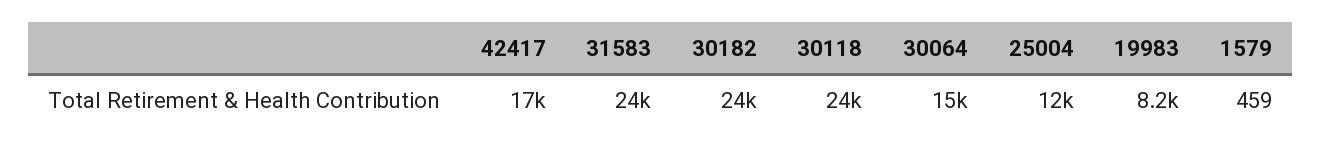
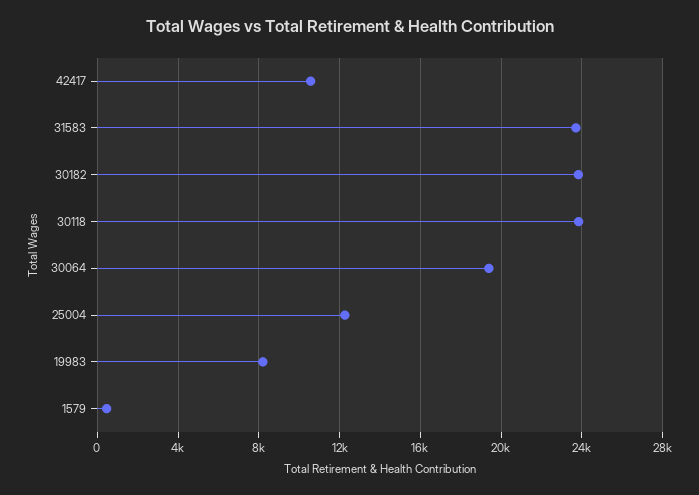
  {
-   "42417": 17000,
+   "42417": 10500,
    "31583": 24000,
    "30182": 24000,
    "30118": 24000,
-   "30064": 15000,
+   "30064": 19500,
    "25004": 12000,
    "19983": 8200,
    "1579": 459
  }

